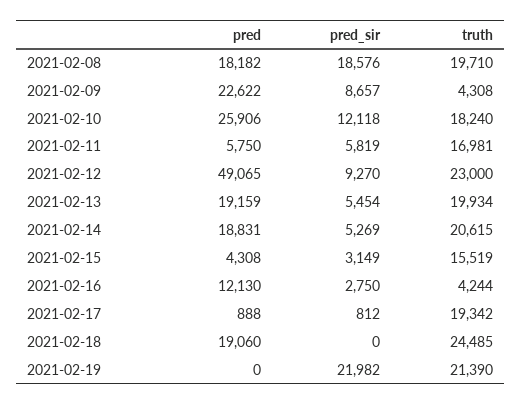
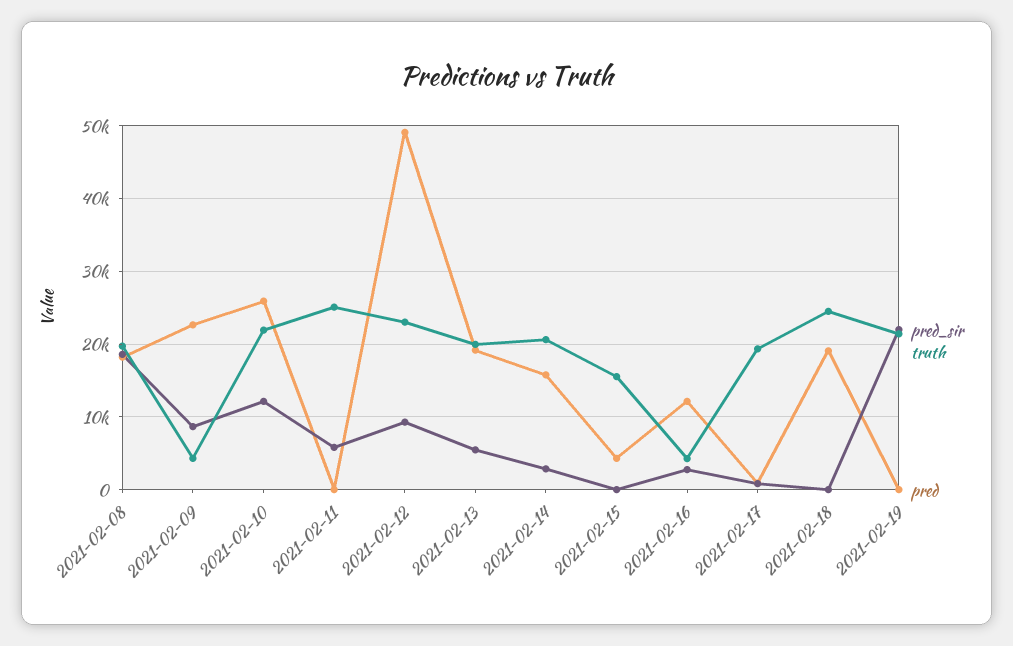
  {
    "pred": {
      "2021-02-08": 18182,
      "2021-02-09": 22622,
      "2021-02-10": 25906,
-     "2021-02-11": 5750,
+     "2021-02-11": 0,
      "2021-02-12": 49065,
      "2021-02-13": 19159,
-     "2021-02-14": 18831,
+     "2021-02-14": 16000,
      "2021-02-15": 4308,
      "2021-02-16": 12130,
      "2021-02-17": 888,
      "2021-02-18": 19060,
      "2021-02-19": 0
    },
    "pred_sir": {
      "2021-02-08": 18576,
      "2021-02-09": 8657,
      "2021-02-10": 12118,
      "2021-02-11": 5819,
      "2021-02-12": 9270,
      "2021-02-13": 5454,
-     "2021-02-14": 5269,
+     "2021-02-14": 3000,
-     "2021-02-15": 3149,
+     "2021-02-15": 0,
      "2021-02-16": 2750,
      "2021-02-17": 812,
      "2021-02-18": 0,
      "2021-02-19": 21982
    },
    "truth": {
      "2021-02-08": 19710,
      "2021-02-09": 4308,
-     "2021-02-10": 18240,
+     "2021-02-10": 22000,
-     "2021-02-11": 16981,
+     "2021-02-11": 25000,
      "2021-02-12": 23000,
      "2021-02-13": 19934,
      "2021-02-14": 20615,
      "2021-02-15": 15519,
      "2021-02-16": 4244,
      "2021-02-17": 19342,
      "2021-02-18": 24485,
      "2021-02-19": 21390
    }
  }

